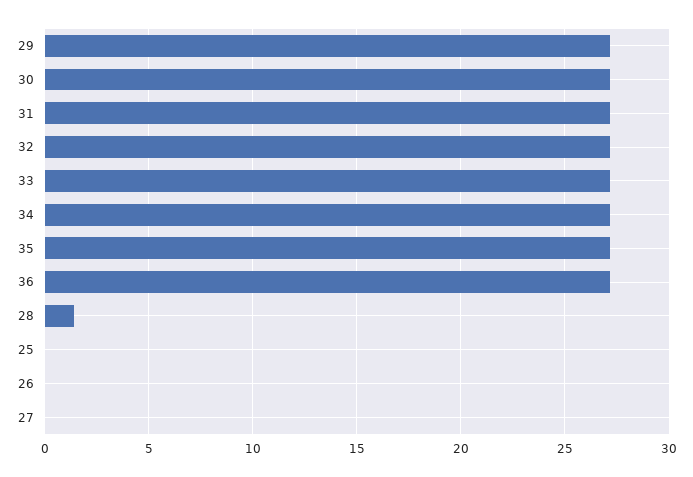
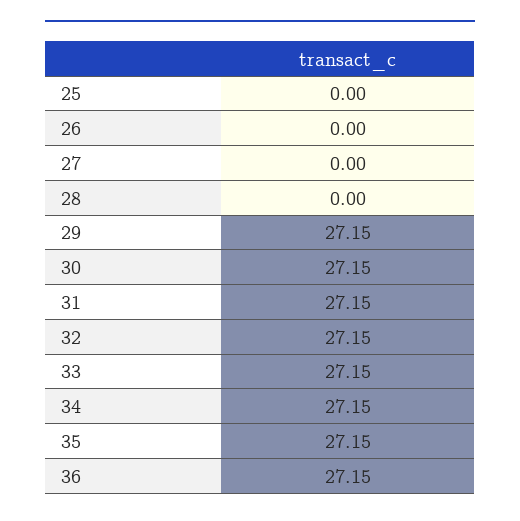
  {
    "29": 27.15,
    "30": 27.15,
    "31": 27.15,
    "32": 27.15,
    "33": 27.15,
    "34": 27.15,
    "35": 27.15,
    "36": 27.15,
-   "28": 1.5,
+   "28": 0,
    "25": 0,
    "26": 0,
    "27": 0
  }

